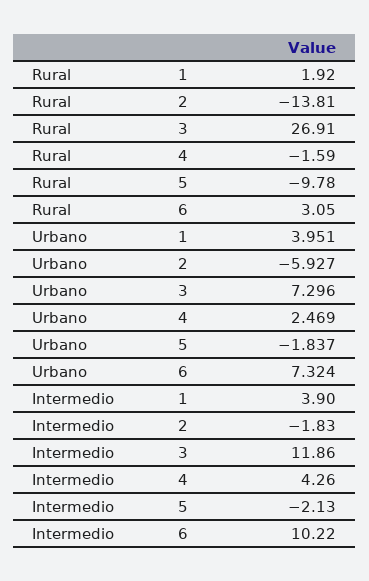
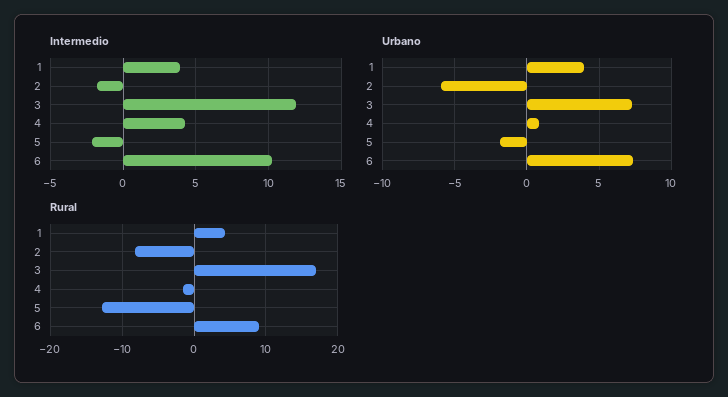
  {
    "Rural": {
-     "1": 1.92,
+     "1": 4,
-     "2": -13.81,
+     "2": -8,
-     "3": 26.91,
+     "3": 17,
      "4": -1.59,
-     "5": -9.78,
+     "5": -13,
-     "6": 3.05
+     "6": 9
    },
    "Urbano": {
      "1": 3.951,
      "2": -5.927,
      "3": 7.296,
-     "4": 2.469,
+     "4": 1,
      "5": -1.837,
      "6": 7.324
    },
    "Intermedio": {
      "1": 3.9,
      "2": -1.83,
      "3": 11.86,
      "4": 4.26,
      "5": -2.13,
      "6": 10.22
    }
  }

